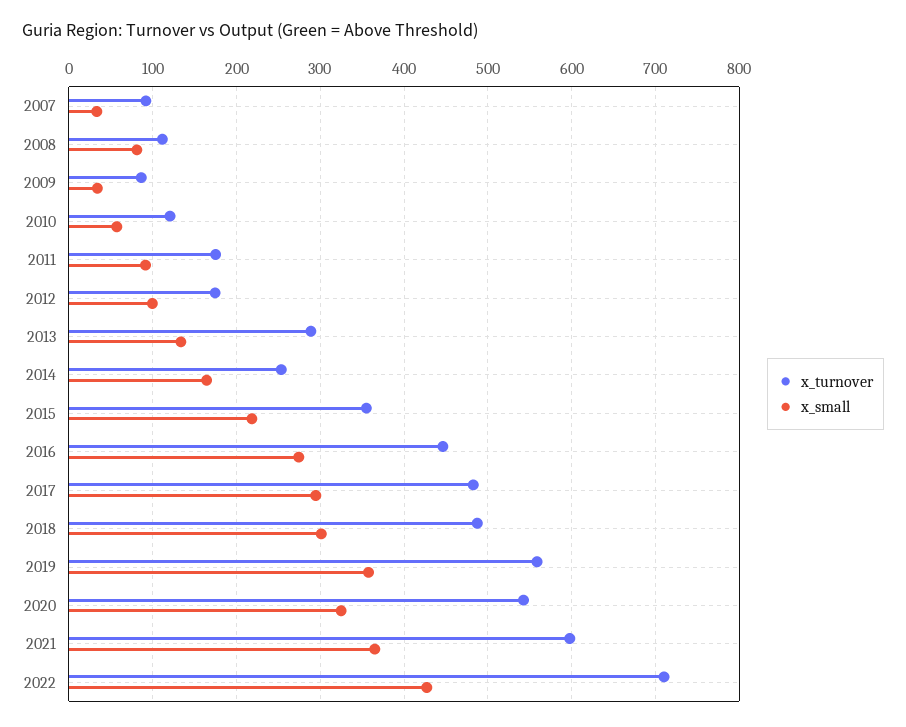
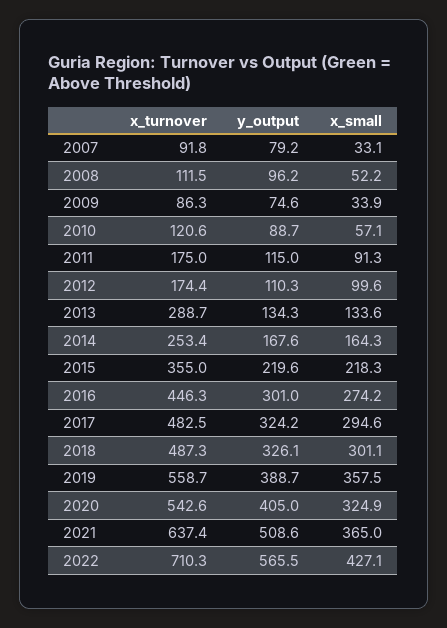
  {
    "x_turnover": {
      "2007": 91.8,
      "2008": 111.5,
      "2009": 86.3,
      "2010": 120.6,
      "2011": 175,
      "2012": 174.4,
      "2013": 288.7,
      "2014": 253.4,
      "2015": 355,
      "2016": 446.3,
      "2017": 482.5,
      "2018": 487.3,
      "2019": 558.7,
      "2020": 542.6,
-     "2021": 600,
+     "2021": 637.4,
      "2022": 710.3
    },
    "x_small": {
      "2007": 33.1,
-     "2008": 80,
+     "2008": 52.2,
      "2009": 33.9,
      "2010": 57.1,
      "2011": 91.3,
      "2012": 99.6,
      "2013": 133.6,
      "2014": 164.3,
      "2015": 218.3,
      "2016": 274.2,
      "2017": 294.6,
      "2018": 301.1,
      "2019": 357.5,
      "2020": 324.9,
      "2021": 365,
      "2022": 427.1
-   }
+   },
+   "y_output": {
+     "2007": 79.2,
+     "2008": 96.2,
+     "2009": 74.6,
+     "2010": 88.7,
+     "2011": 115,
+     "2012": 110.3,
+     "2013": 134.3,
+     "2014": 167.6,
+     "2015": 219.6,
+     "2016": 301,
+     "2017": 324.2,
+     "2018": 326.1,
+     "2019": 388.7,
+     "2020": 405,
+     "2021": 508.6,
+     "2022": 565.5
+   }
  }

